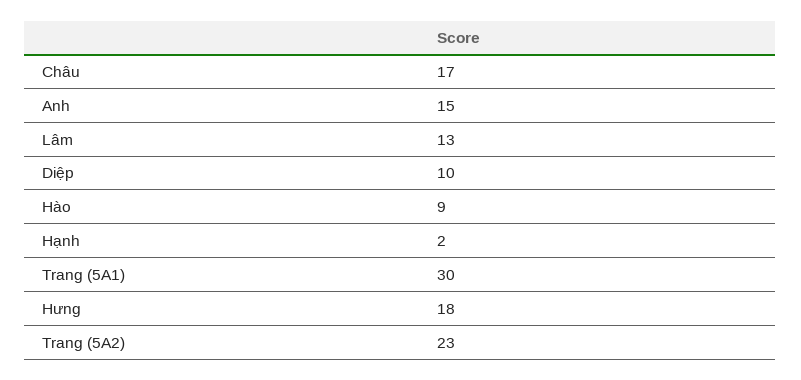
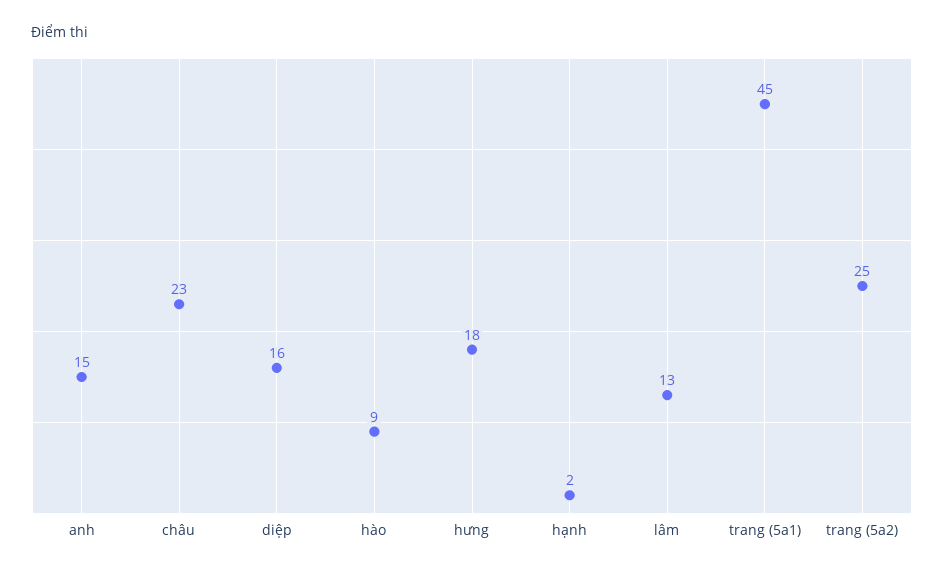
  {
-   "Châu": 17,
+   "Châu": 23,
    "Anh": 15,
    "Lâm": 13,
-   "Diệp": 10,
+   "Diệp": 16,
    "Hào": 9,
    "Hạnh": 2,
-   "Trang (5A1)": 30,
+   "Trang (5A1)": 45,
    "Hưng": 18,
-   "Trang (5A2)": 23
+   "Trang (5A2)": 25
  }

